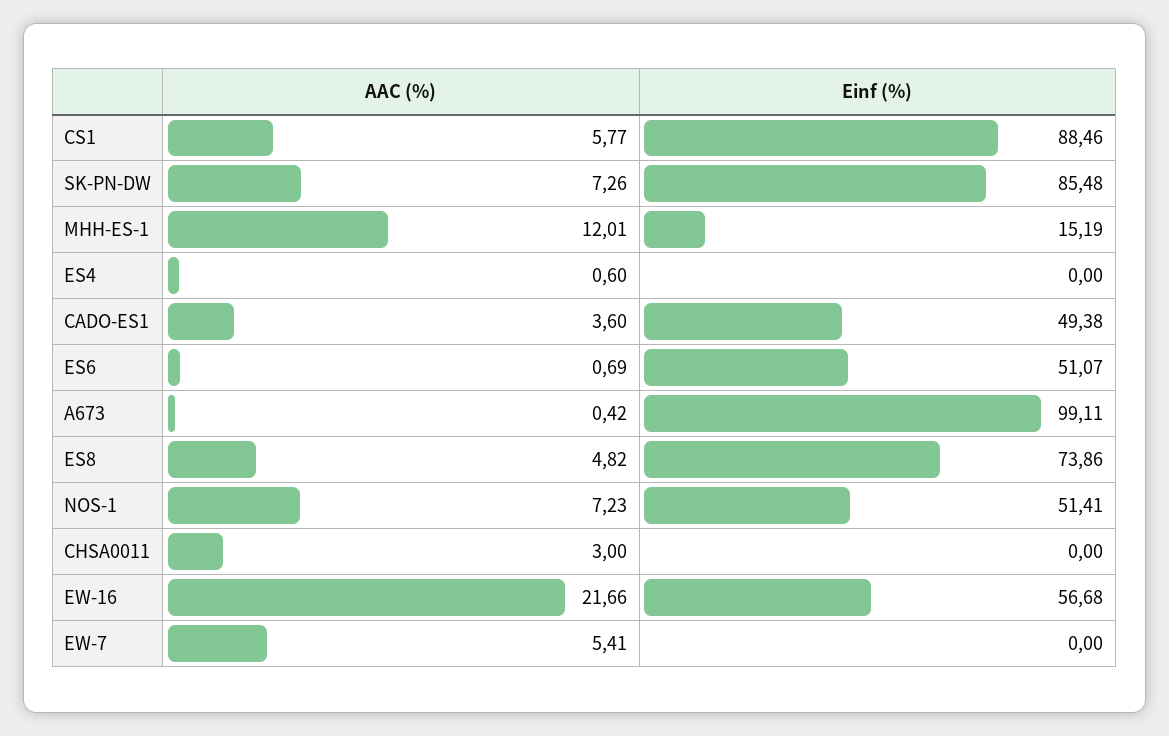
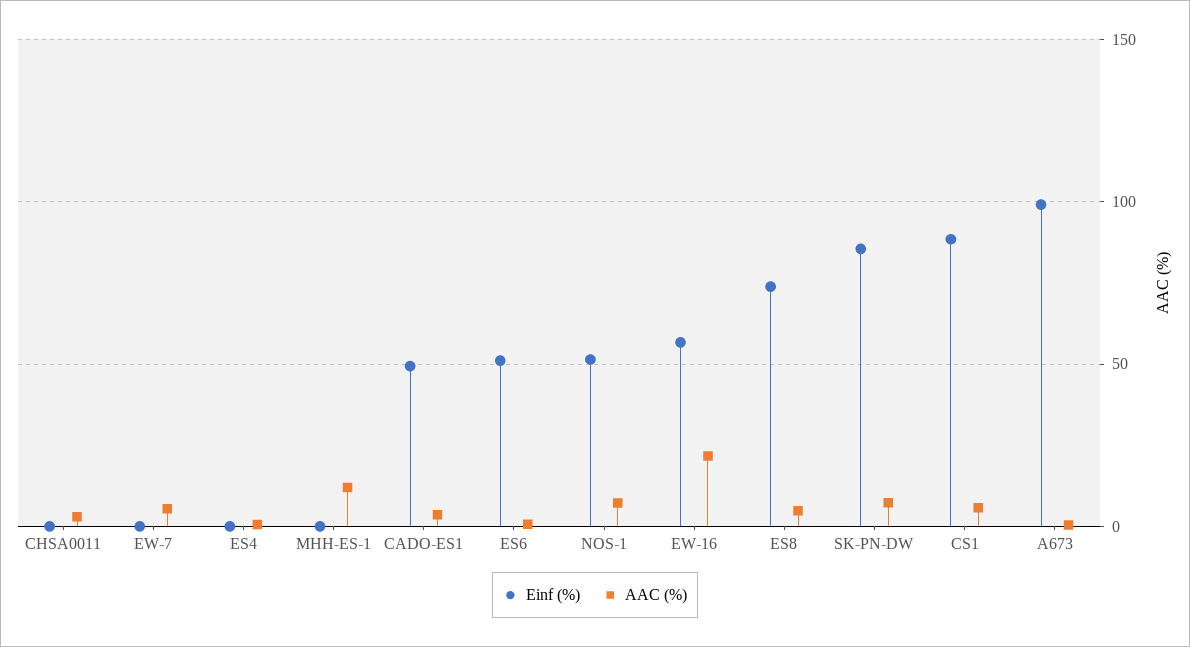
  {
    "AAC (%)": {
      "CS1": 5.77,
      "SK-PN-DW": 7.26,
      "MHH-ES-1": 12.01,
      "ES4": 0.6,
      "CADO-ES1": 3.6,
      "ES6": 0.69,
      "A673": 0.42,
      "ES8": 4.82,
      "NOS-1": 7.23,
      "CHSA0011": 3,
      "EW-16": 21.66,
      "EW-7": 5.41
    },
    "Einf (%)": {
      "CS1": 88.46,
      "SK-PN-DW": 85.48,
-     "MHH-ES-1": 15.19,
+     "MHH-ES-1": 0,
      "ES4": 0,
      "CADO-ES1": 49.38,
      "ES6": 51.07,
      "A673": 99.11,
      "ES8": 73.86,
      "NOS-1": 51.41,
      "CHSA0011": 0,
      "EW-16": 56.68,
      "EW-7": 0
    }
  }

